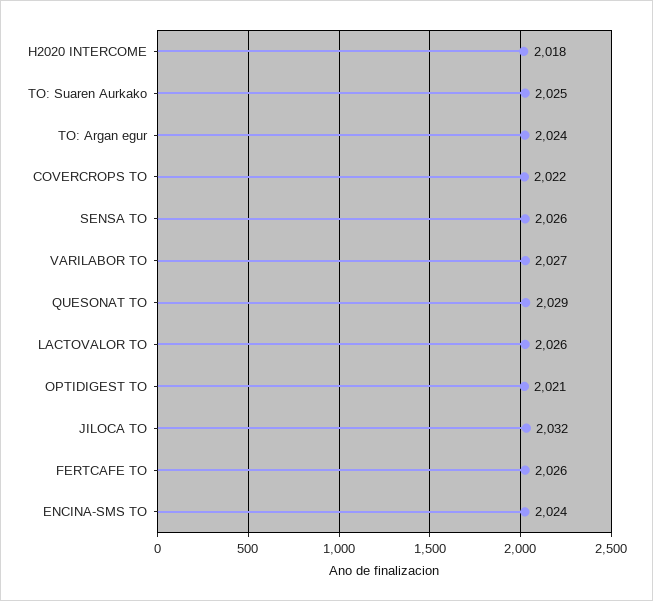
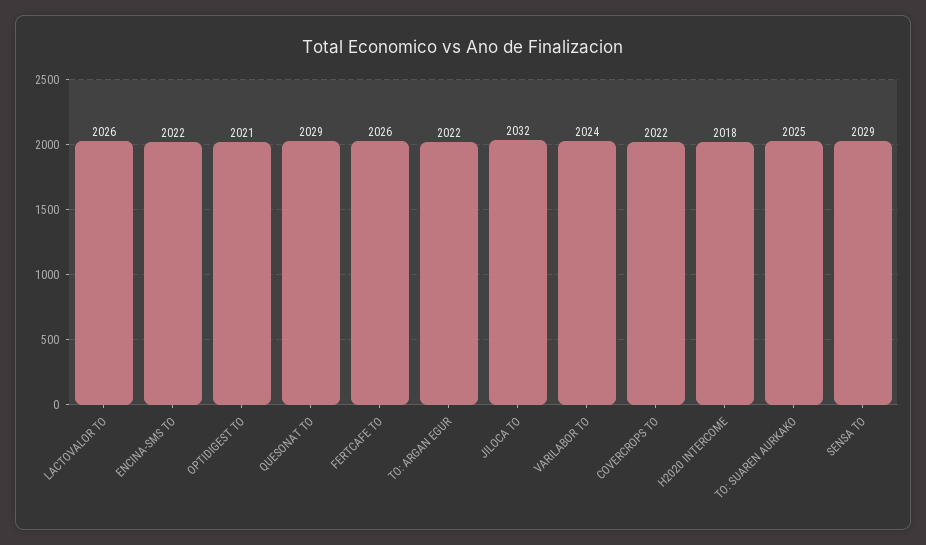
  {
    "H2020 INTERCOME": 2018,
    "TO: Suaren Aurkako": 2025,
-   "TO: Argan egur": 2024,
+   "TO: Argan egur": 2022,
    "COVERCROPS TO": 2022,
-   "SENSA TO": 2026,
+   "SENSA TO": 2029,
-   "VARILABOR TO": 2027,
+   "VARILABOR TO": 2024,
    "QUESONAT TO": 2029,
    "LACTOVALOR TO": 2026,
    "OPTIDIGEST TO": 2021,
    "JILOCA TO": 2032,
    "FERTCAFE TO": 2026,
-   "ENCINA-SMS TO": 2024
+   "ENCINA-SMS TO": 2022
  }

